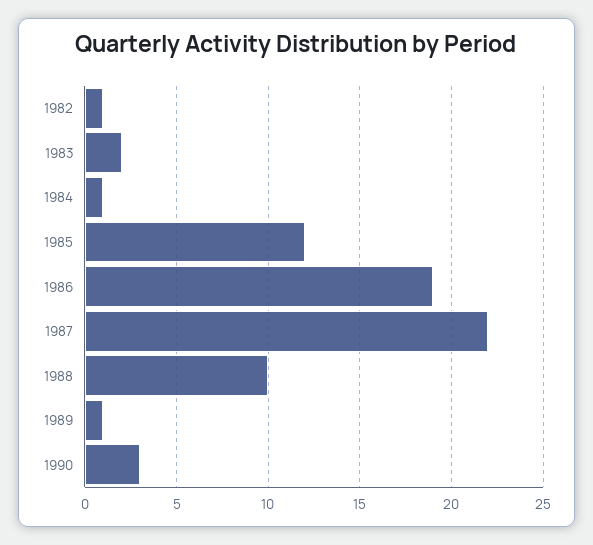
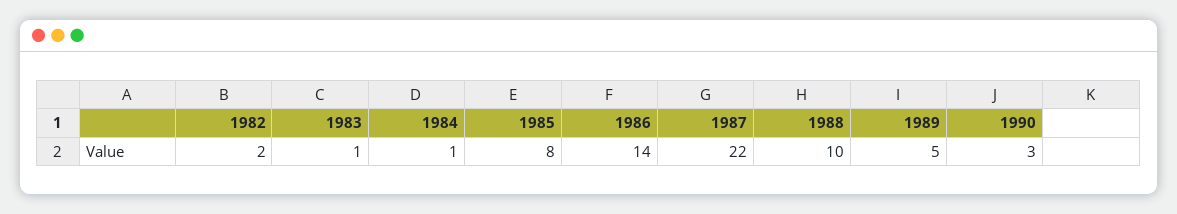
  {
-   "1982": 1,
+   "1982": 2,
-   "1983": 2,
+   "1983": 1,
    "1984": 1,
-   "1985": 12,
+   "1985": 8,
-   "1986": 19,
+   "1986": 14,
    "1987": 22,
    "1988": 10,
-   "1989": 1,
+   "1989": 5,
    "1990": 3
  }

